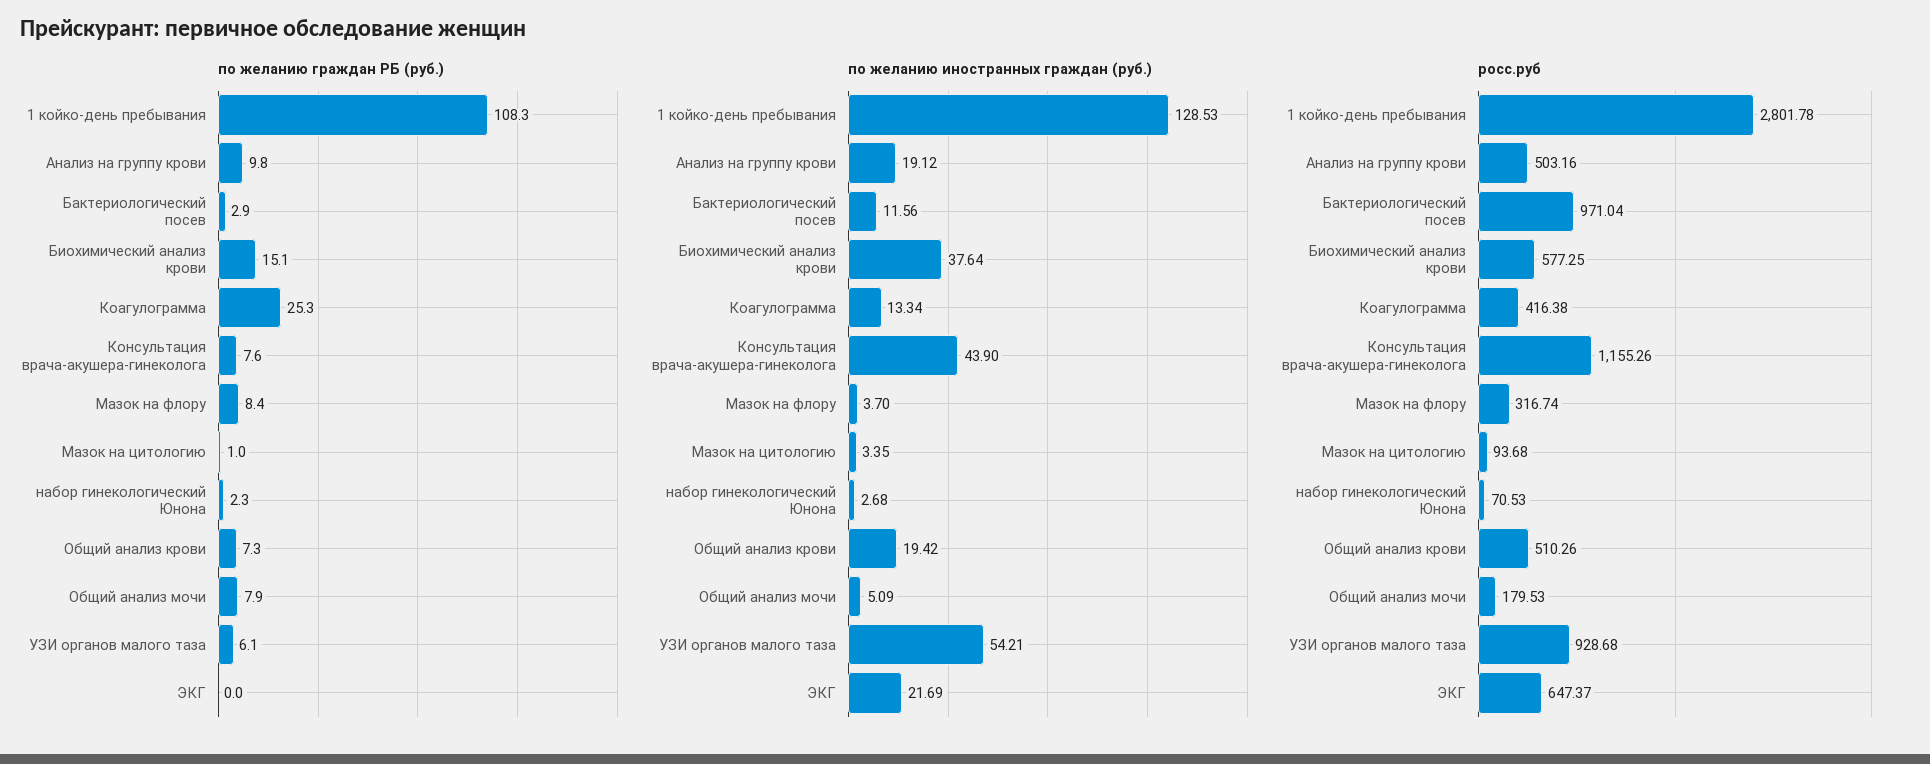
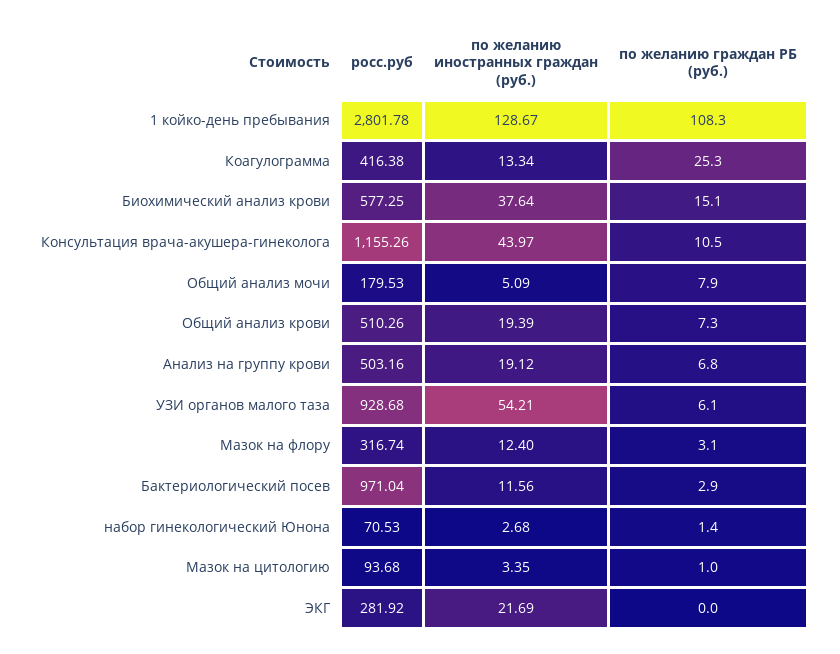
  {
    "по желанию граждан РБ (руб.)": {
      "1 койко-день пребывания": 108.3,
-     "Анализ на группу крови": 9.8,
+     "Анализ на группу крови": 6.8,
      "Бактериологический посев": 2.9,
      "Биохимический анализ крови": 15.1,
      "Коагулограмма": 25.3,
-     "Консультация врача-акушера-гинеколога": 7.6,
+     "Консультация врача-акушера-гинеколога": 10.5,
-     "Мазок на флору": 8.4,
+     "Мазок на флору": 3.1,
      "Мазок на цитологию": 1,
-     "набор гинекологический Юнона": 2.3,
+     "набор гинекологический Юнона": 1.4,
      "Общий анализ крови": 7.3,
      "Общий анализ мочи": 7.9,
      "УЗИ органов малого таза": 6.1,
      "ЭКГ": 0
    },
    "по желанию иностранных граждан (руб.)": {
-     "1 койко-день пребывания": 128.53,
+     "1 койко-день пребывания": 128.67,
      "Анализ на группу крови": 19.12,
      "Бактериологический посев": 11.56,
      "Биохимический анализ крови": 37.64,
      "Коагулограмма": 13.34,
-     "Консультация врача-акушера-гинеколога": 43.9,
+     "Консультация врача-акушера-гинеколога": 43.97,
-     "Мазок на флору": 3.7,
+     "Мазок на флору": 12.4,
      "Мазок на цитологию": 3.35,
      "набор гинекологический Юнона": 2.68,
-     "Общий анализ крови": 19.42,
+     "Общий анализ крови": 19.39,
      "Общий анализ мочи": 5.09,
      "УЗИ органов малого таза": 54.21,
      "ЭКГ": 21.69
    },
    "росс.руб": {
      "1 койко-день пребывания": 2801.78,
      "Анализ на группу крови": 503.16,
      "Бактериологический посев": 971.04,
      "Биохимический анализ крови": 577.25,
      "Коагулограмма": 416.38,
      "Консультация врача-акушера-гинеколога": 1155.26,
      "Мазок на флору": 316.74,
      "Мазок на цитологию": 93.68,
      "набор гинекологический Юнона": 70.53,
      "Общий анализ крови": 510.26,
      "Общий анализ мочи": 179.53,
      "УЗИ органов малого таза": 928.68,
-     "ЭКГ": 647.37
+     "ЭКГ": 281.92
    }
  }

